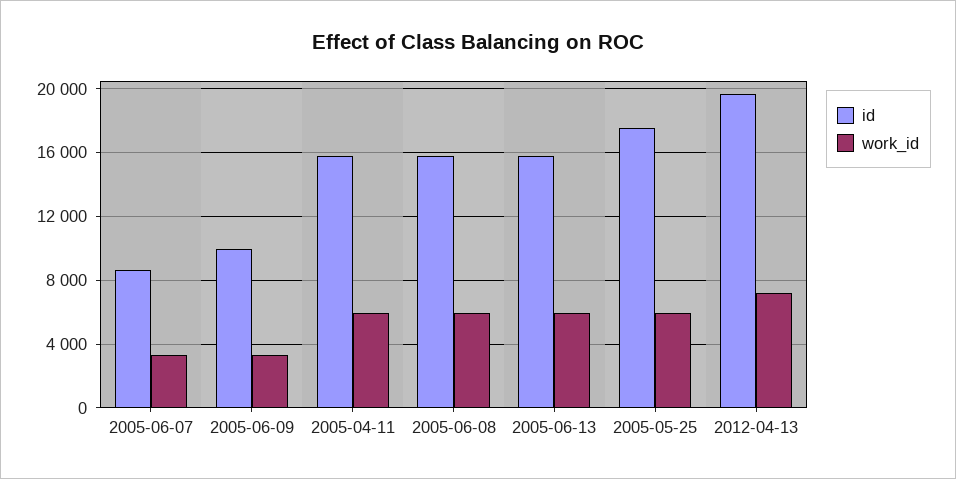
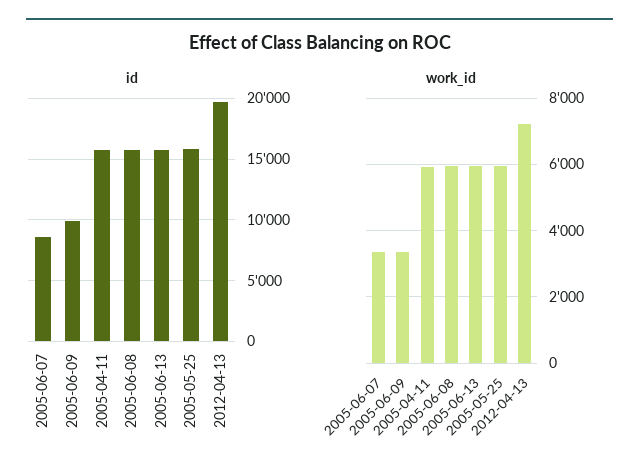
  {
    "id": {
      "2005-06-07": 8500,
      "2005-06-09": 10000,
      "2005-04-11": 16000,
      "2005-06-08": 16000,
      "2005-06-13": 16000,
-     "2005-05-25": 17500,
+     "2005-05-25": 16000,
      "2012-04-13": 19500
    },
    "work_id": {
      "2005-06-07": 3400,
      "2005-06-09": 3400,
      "2005-04-11": 6000,
      "2005-06-08": 6000,
      "2005-06-13": 6000,
      "2005-05-25": 6000,
      "2012-04-13": 7200
    }
  }

